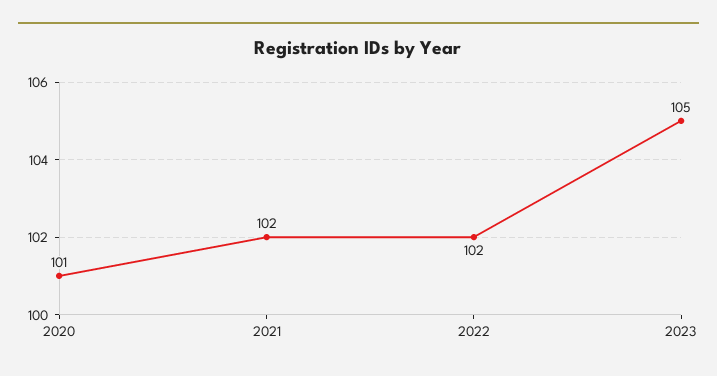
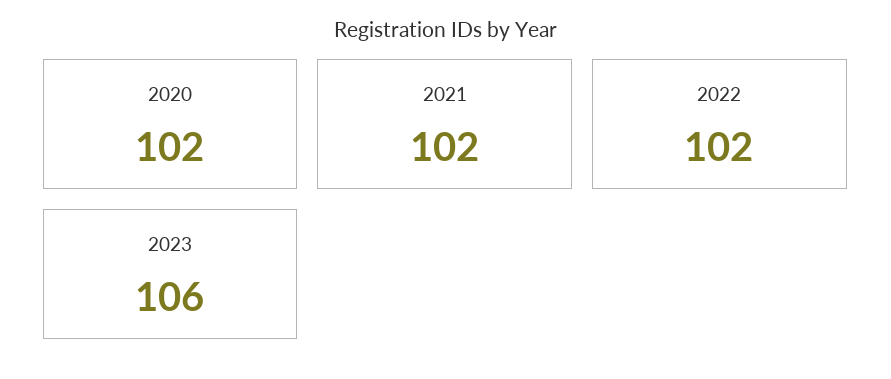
  {
-   "2020": 101,
+   "2020": 102,
    "2021": 102,
    "2022": 102,
-   "2023": 105
+   "2023": 106
  }

